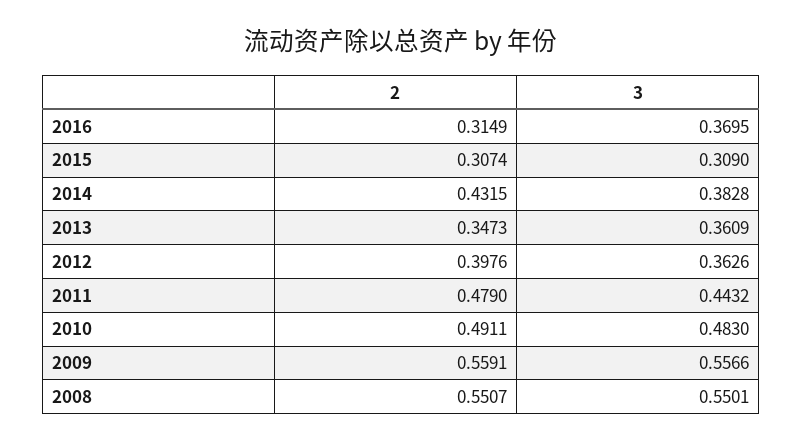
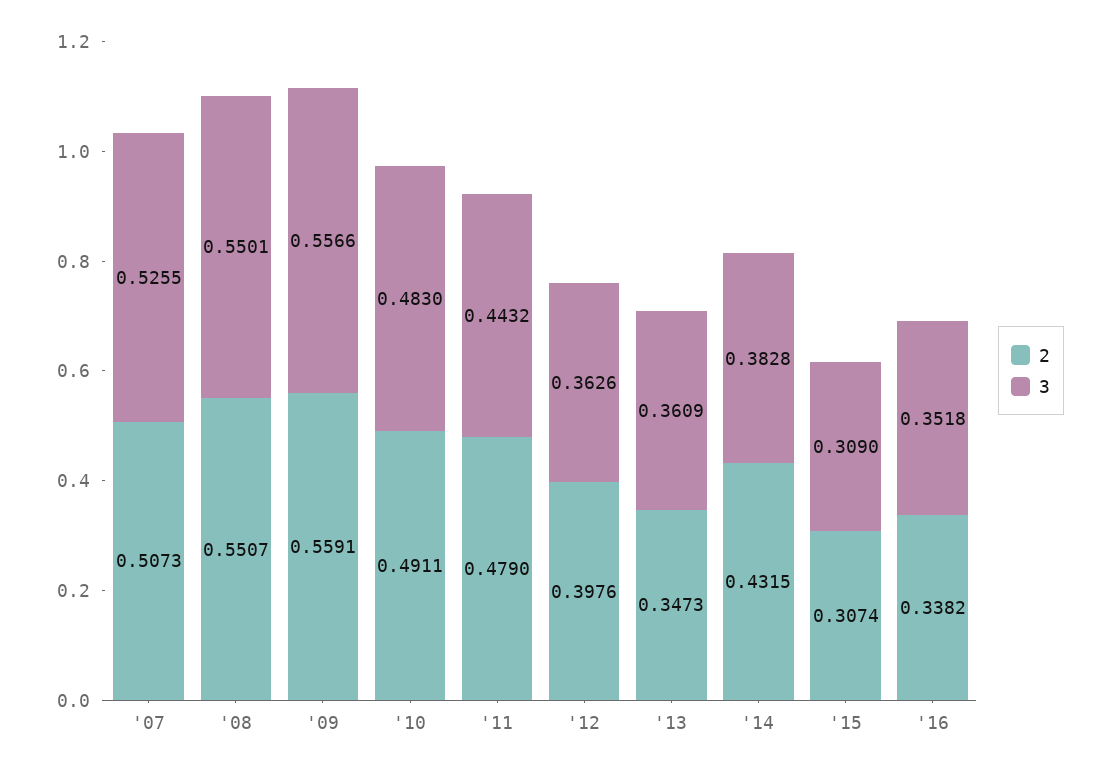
  {
    "2": {
-     "2016": 0.3149,
+     "2016": 0.3382,
      "2015": 0.3074,
      "2014": 0.4315,
      "2013": 0.3473,
      "2012": 0.3976,
      "2011": 0.479,
      "2010": 0.4911,
      "2009": 0.5591,
-     "2008": 0.5507
+     "2008": 0.5507,
+     "'07": 0.5073
    },
    "3": {
-     "2016": 0.3695,
+     "2016": 0.3518,
      "2015": 0.309,
      "2014": 0.3828,
      "2013": 0.3609,
      "2012": 0.3626,
      "2011": 0.4432,
      "2010": 0.483,
      "2009": 0.5566,
-     "2008": 0.5501
+     "2008": 0.5501,
+     "'07": 0.5255
    }
  }

